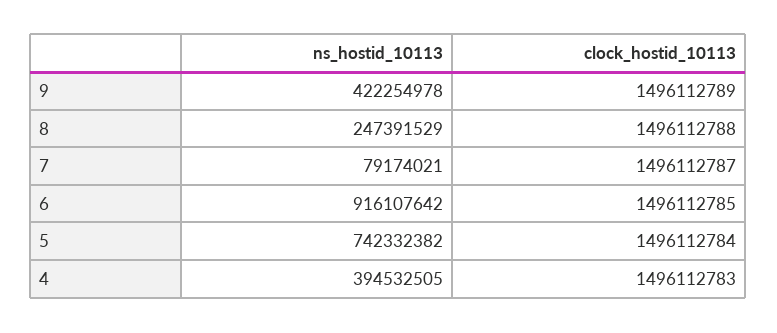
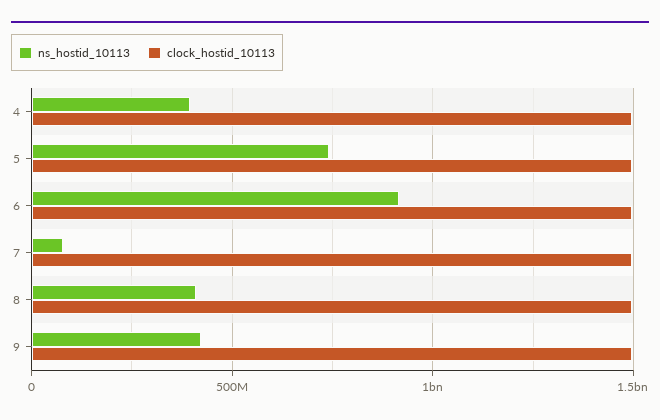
  {
    "ns_hostid_10113": {
      "9": 422254978,
-     "8": 247391529,
+     "8": 400000000,
      "7": 79174021,
      "6": 916107642,
      "5": 742332382,
      "4": 394532505
    },
    "clock_hostid_10113": {
      "9": 1496112789,
      "8": 1496112788,
      "7": 1496112787,
      "6": 1496112785,
      "5": 1496112784,
      "4": 1496112783
    }
  }

